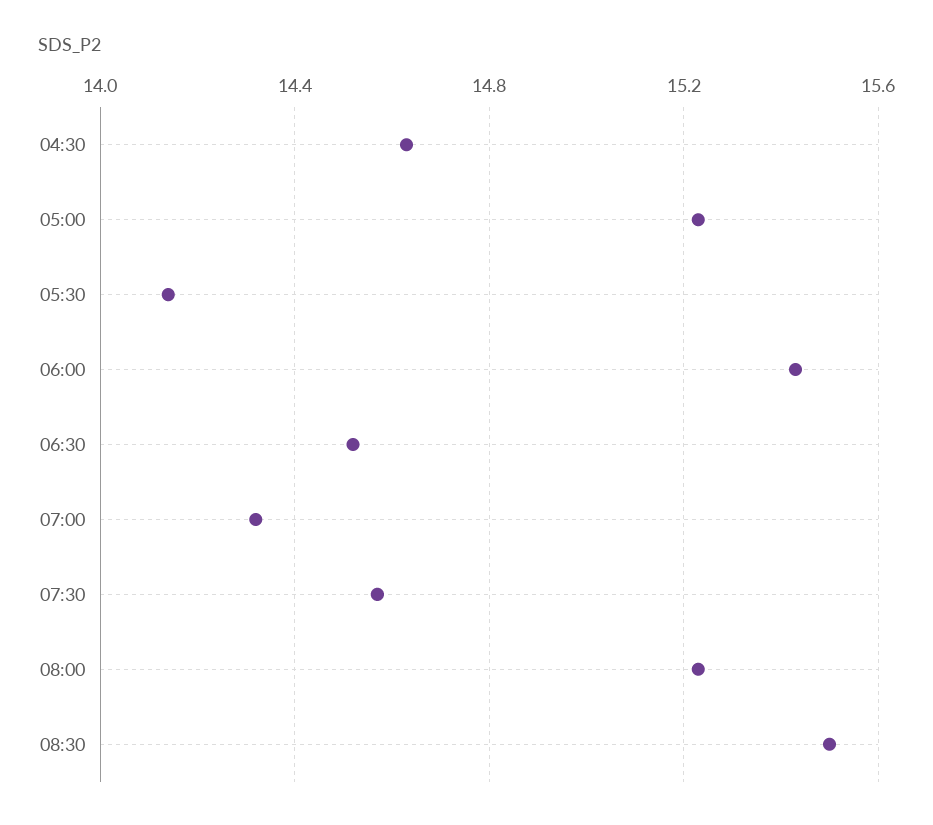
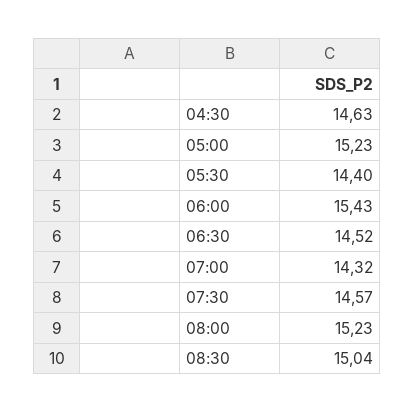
  {
    "04:30": 14.63,
    "05:00": 15.23,
-   "05:30": 14.15,
+   "05:30": 14.4,
    "06:00": 15.43,
    "06:30": 14.52,
    "07:00": 14.32,
    "07:30": 14.57,
    "08:00": 15.23,
-   "08:30": 15.5
+   "08:30": 15.04
  }

